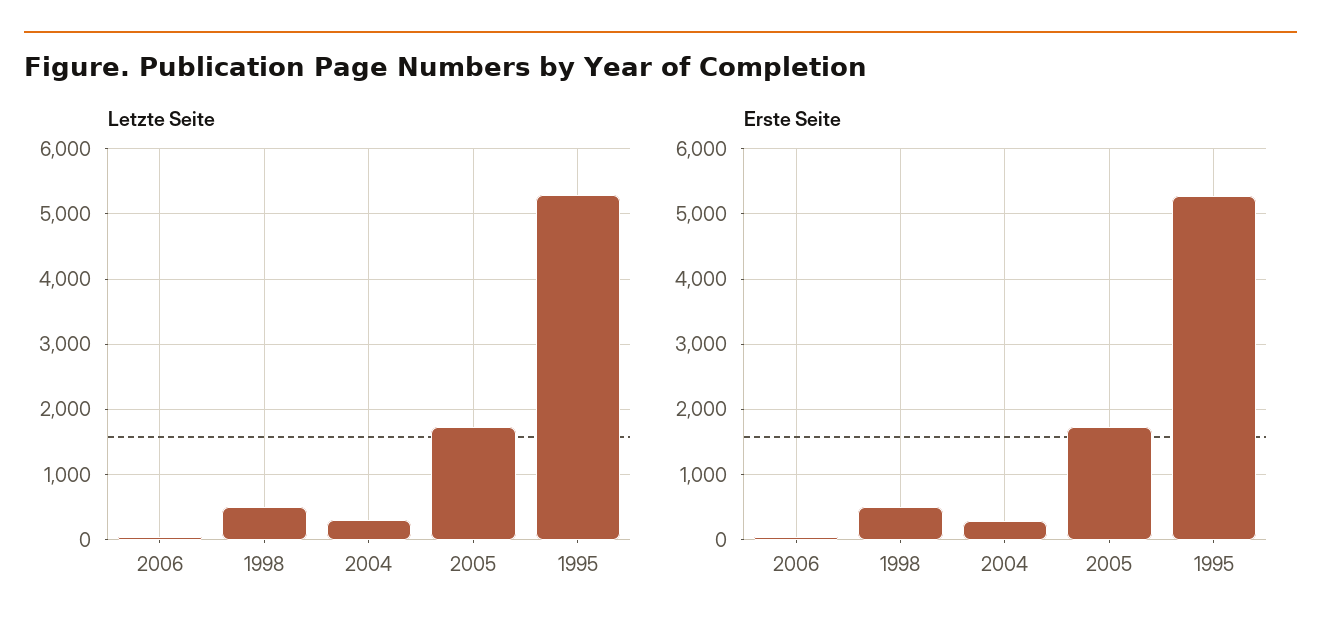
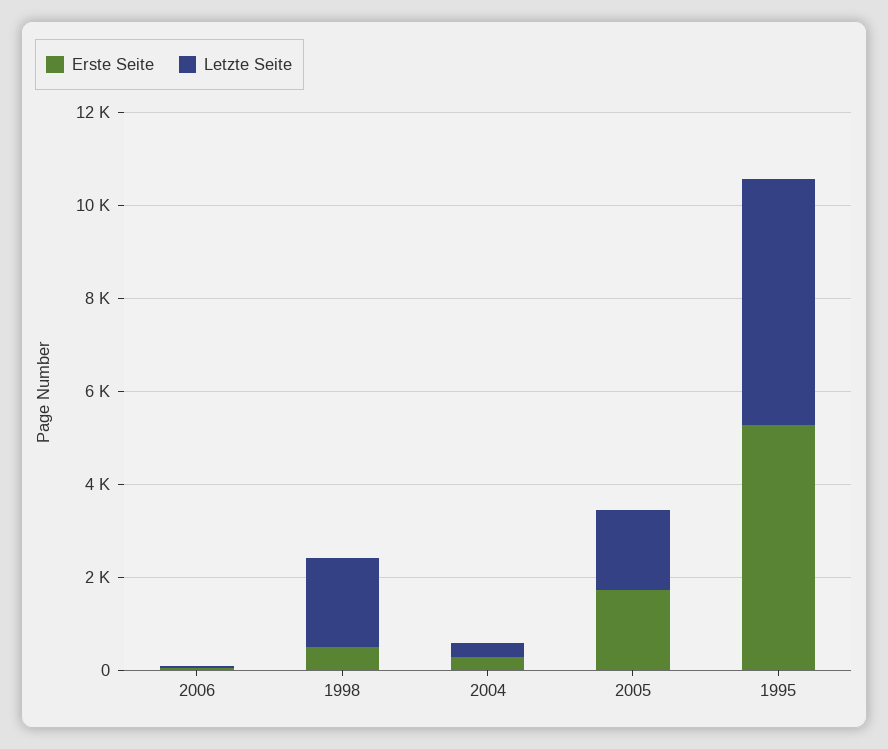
  {
    "Letzte Seite": {
      "2006": 0,
-     "1998": 500,
+     "1998": 2000,
      "2004": 300,
      "2005": 1700,
      "1995": 5300
    },
    "Erste Seite": {
      "2006": 0,
      "1998": 500,
      "2004": 300,
      "2005": 1700,
      "1995": 5300
    }
  }

